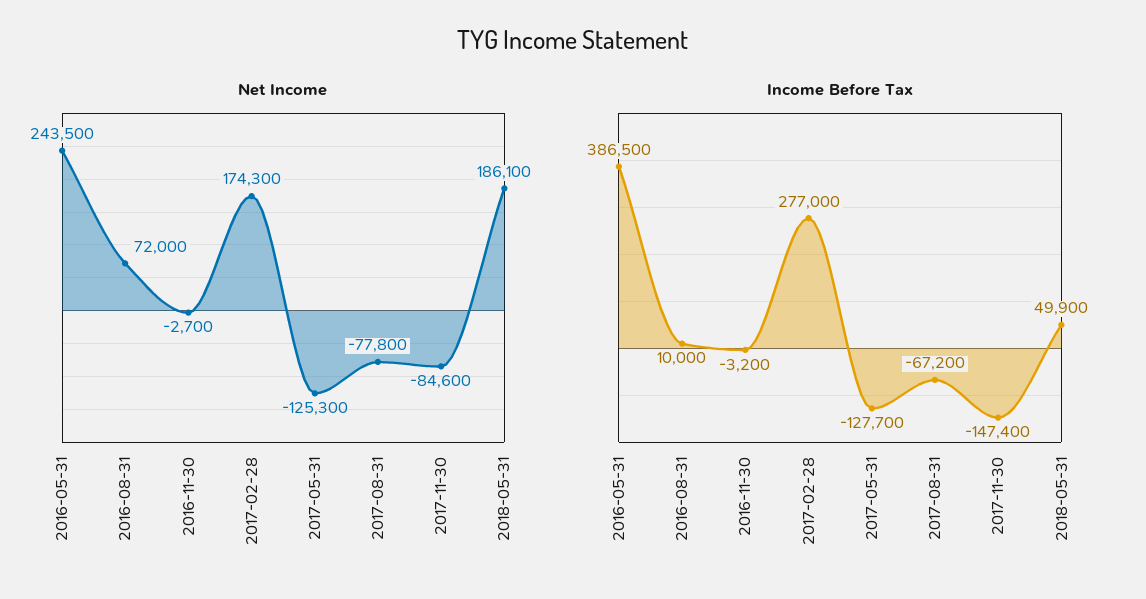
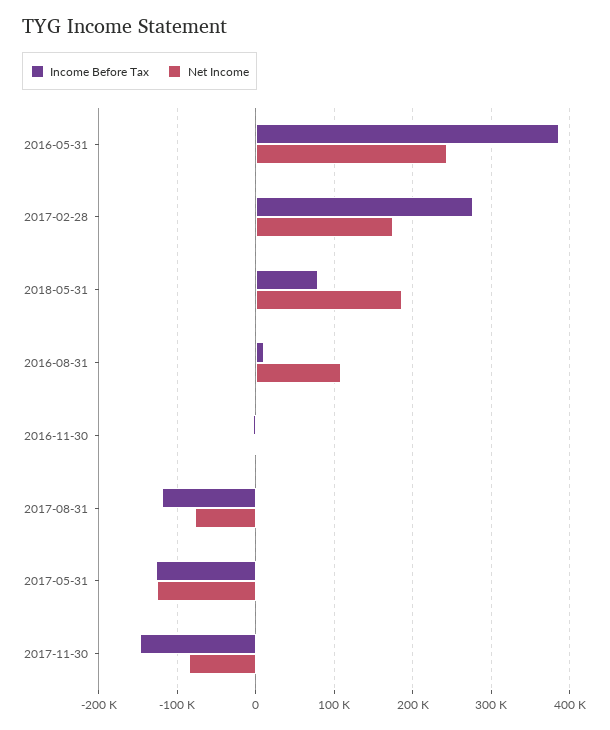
  {
    "Net Income": {
      "2016-05-31": 243500,
-     "2016-08-31": 72000,
+     "2016-08-31": 110000,
      "2016-11-30": -2700,
      "2017-02-28": 174300,
      "2017-05-31": -125300,
      "2017-08-31": -77800,
      "2017-11-30": -84600,
      "2018-05-31": 186100
    },
    "Income Before Tax": {
      "2016-05-31": 386500,
      "2016-08-31": 10000,
      "2016-11-30": -3200,
      "2017-02-28": 277000,
      "2017-05-31": -127700,
-     "2017-08-31": -67200,
+     "2017-08-31": -120000,
      "2017-11-30": -147400,
-     "2018-05-31": 49900
+     "2018-05-31": 80000
    }
  }

